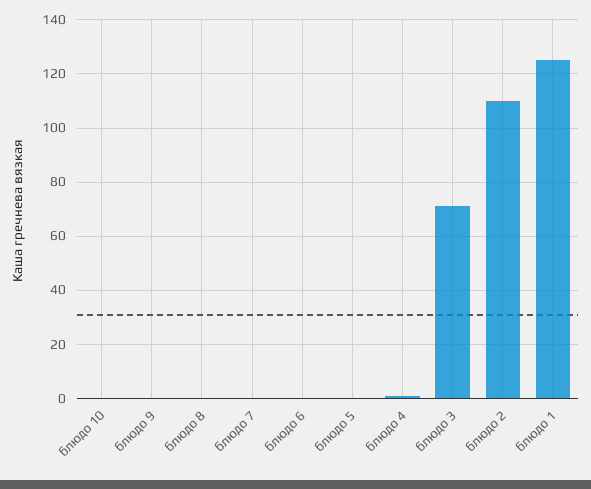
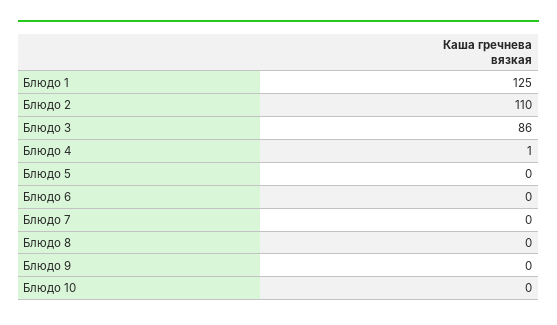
  {
    "блюдо 10": 0,
    "блюдо 9": 0,
    "блюдо 8": 0,
    "блюдо 7": 0,
    "блюдо 6": 0,
    "блюдо 5": 0,
    "блюдо 4": 1,
-   "блюдо 3": 70,
+   "блюдо 3": 86,
    "блюдо 2": 110,
    "блюдо 1": 125
  }

